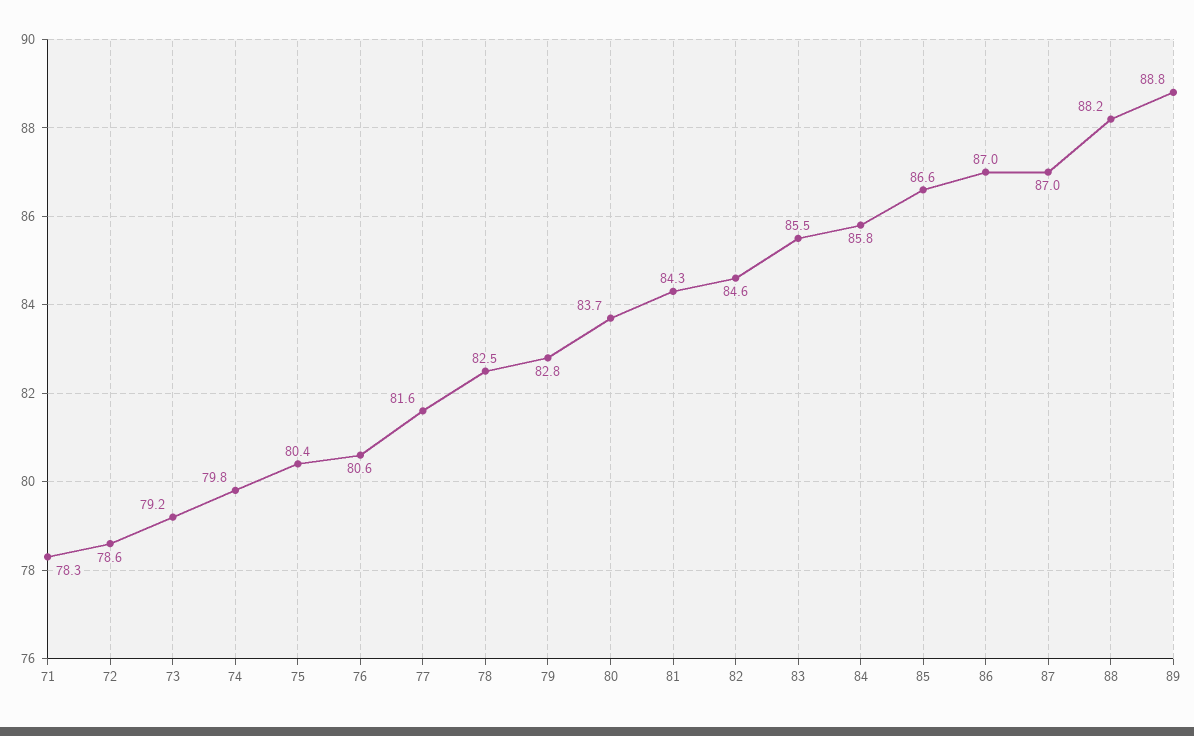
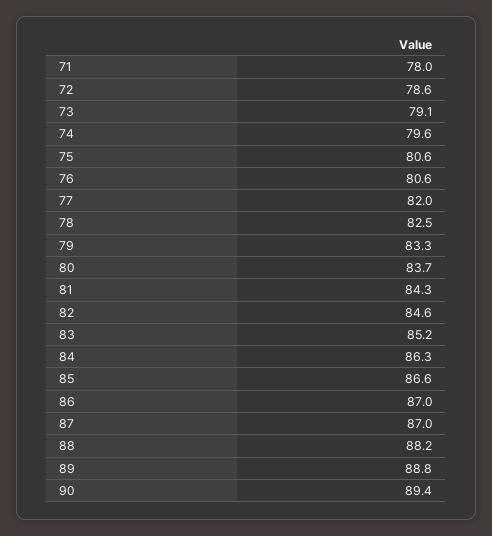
  {
-   "71": 78.3,
+   "71": 78,
    "72": 78.6,
-   "73": 79.2,
+   "73": 79.1,
-   "74": 79.8,
+   "74": 79.6,
-   "75": 80.4,
+   "75": 80.6,
    "76": 80.6,
-   "77": 81.6,
+   "77": 82,
    "78": 82.5,
-   "79": 82.8,
+   "79": 83.3,
    "80": 83.7,
    "81": 84.3,
    "82": 84.6,
-   "83": 85.5,
+   "83": 85.2,
-   "84": 85.8,
+   "84": 86.3,
    "85": 86.6,
    "86": 87,
    "87": 87,
    "88": 88.2,
-   "89": 88.8
+   "89": 88.8,
+   "90": 89.4
  }

